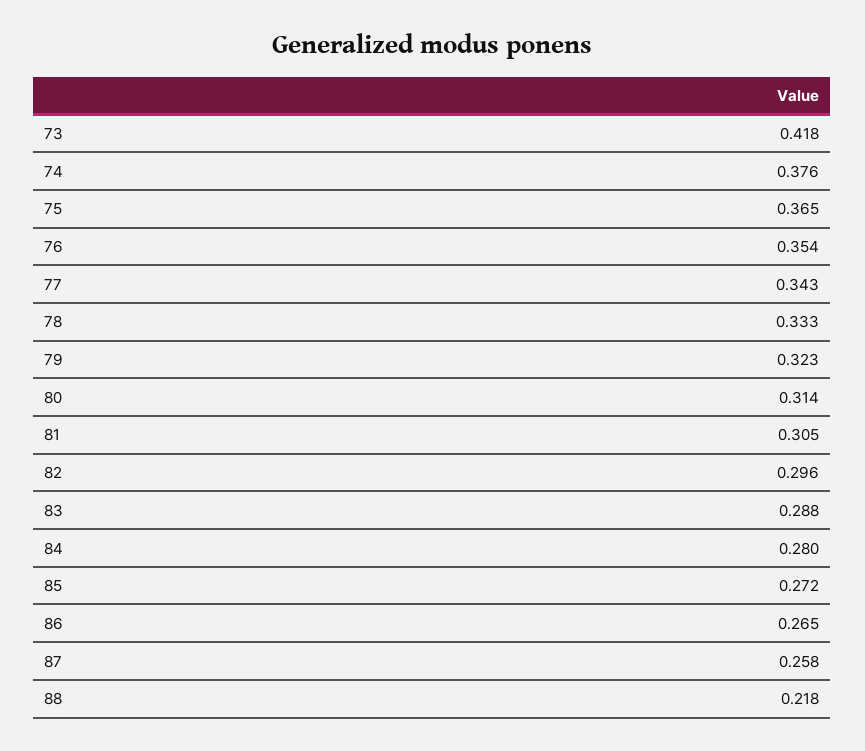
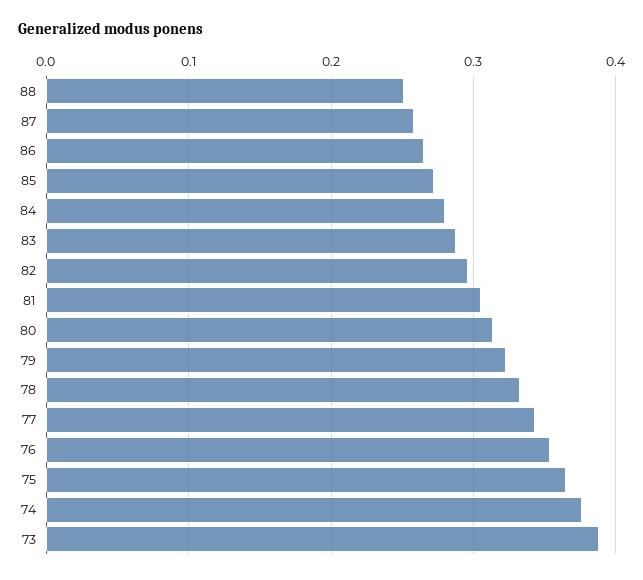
  {
-   "73": 0.418,
+   "73": 0.39,
    "74": 0.376,
    "75": 0.365,
    "76": 0.354,
    "77": 0.343,
    "78": 0.333,
    "79": 0.323,
    "80": 0.314,
    "81": 0.305,
    "82": 0.296,
    "83": 0.288,
    "84": 0.28,
    "85": 0.272,
    "86": 0.265,
    "87": 0.258,
-   "88": 0.218
+   "88": 0.25
  }

